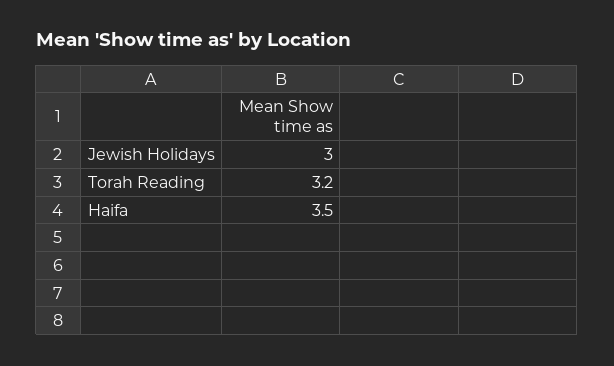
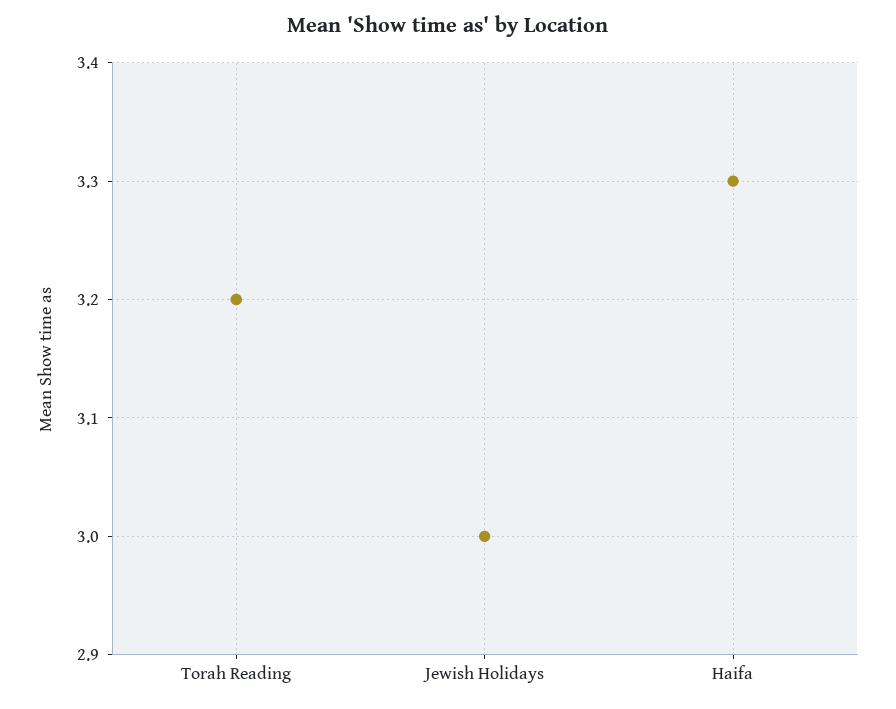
  {
    "Jewish Holidays": 3,
    "Torah Reading": 3.2,
-   "Haifa": 3.5
+   "Haifa": 3.3
  }

